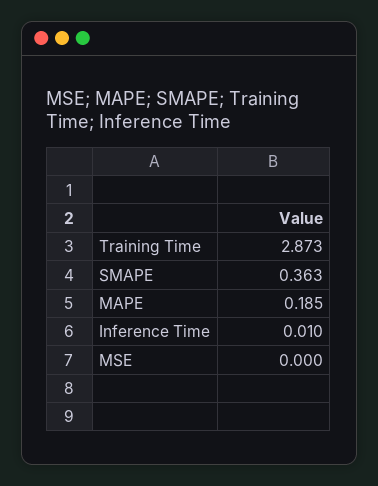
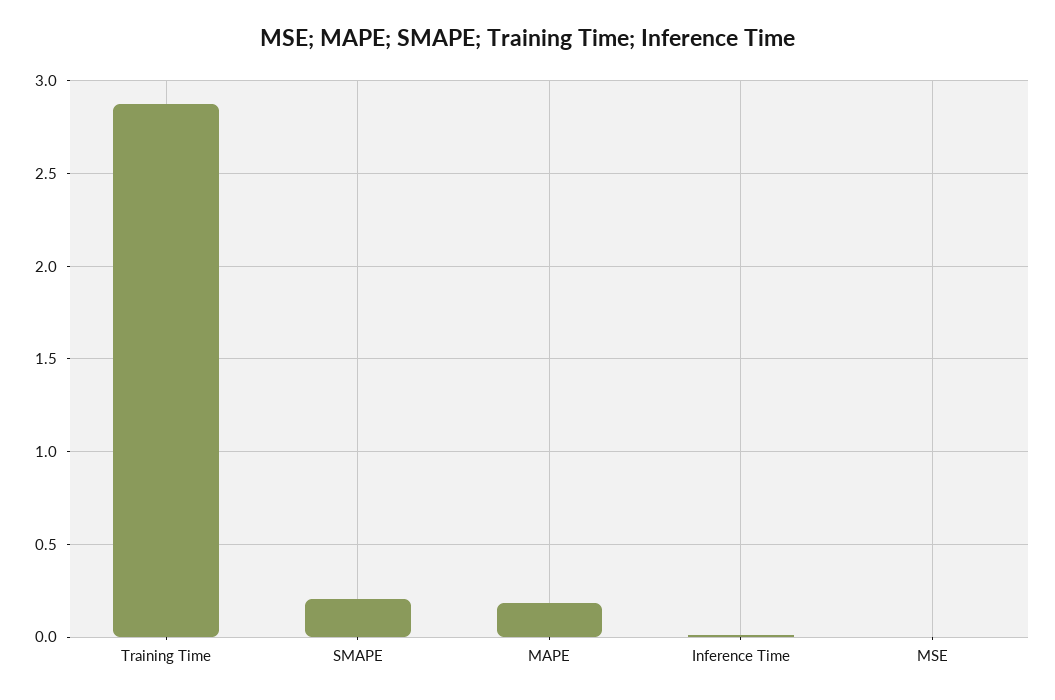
  {
    "Training Time": 2.873,
-   "SMAPE": 0.363,
+   "SMAPE": 0.2,
    "MAPE": 0.185,
    "Inference Time": 0.01,
    "MSE": 0
  }

